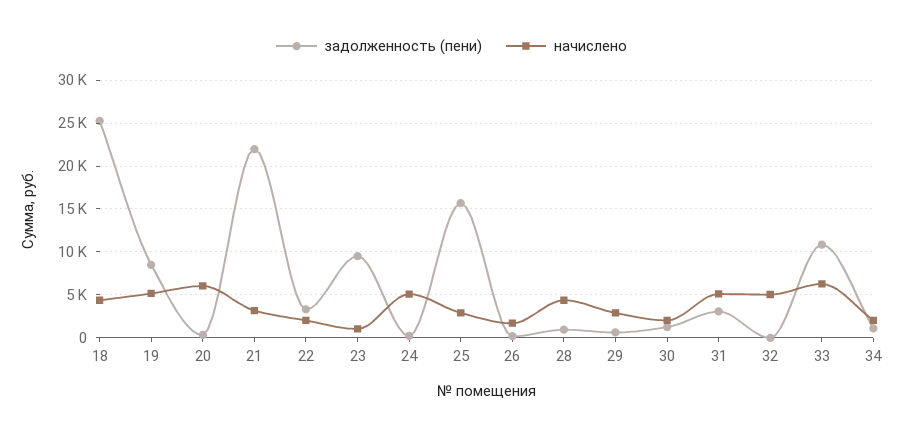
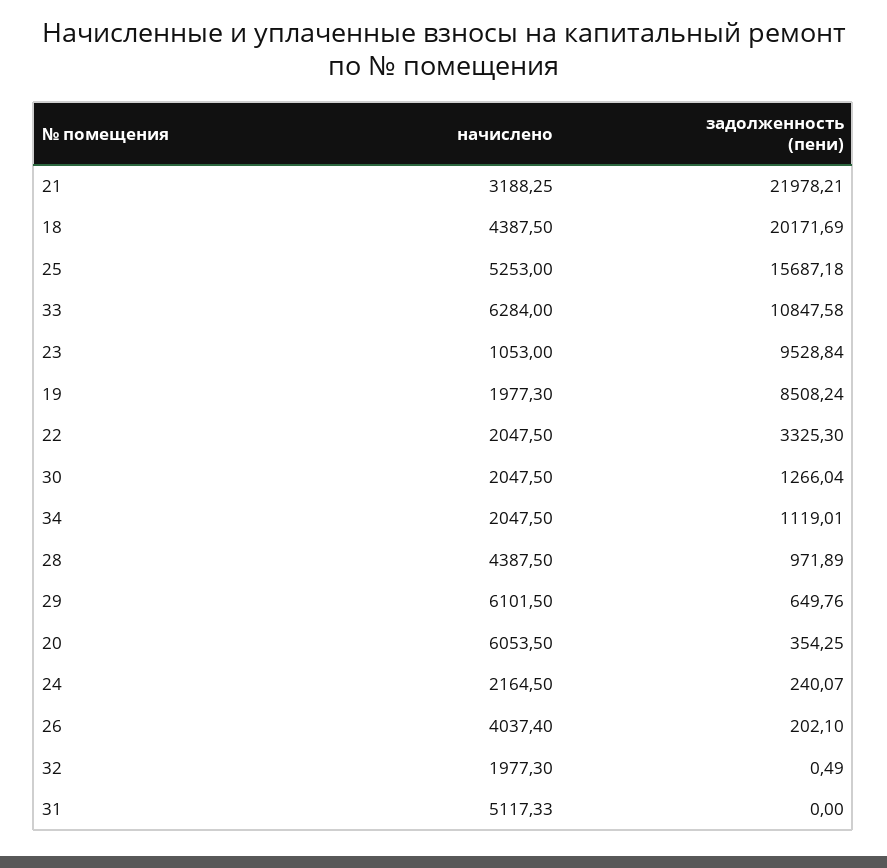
  {
    "задолженность (пени)": {
-     "18": 25000,
+     "18": 20171.69,
      "19": 8508.24,
      "20": 354.25,
      "21": 21978.21,
      "22": 3325.3,
      "23": 9528.84,
      "24": 240.07,
      "25": 15687.18,
      "26": 202.1,
      "28": 971.89,
      "29": 649.76,
      "30": 1266.04,
-     "31": 3000,
+     "31": 0,
      "32": 0.49,
      "33": 10847.58,
      "34": 1119.01
    },
    "начислено": {
      "18": 4387.5,
-     "19": 5000,
+     "19": 1977.3,
      "20": 6053.5,
      "21": 3188.25,
      "22": 2047.5,
      "23": 1053,
-     "24": 5000,
+     "24": 2164.5,
-     "25": 3000,
+     "25": 5253,
-     "26": 2000,
+     "26": 4037.4,
      "28": 4387.5,
-     "29": 3000,
+     "29": 6101.5,
      "30": 2047.5,
      "31": 5117.33,
-     "32": 5000,
+     "32": 1977.3,
      "33": 6284,
      "34": 2047.5
    }
  }

